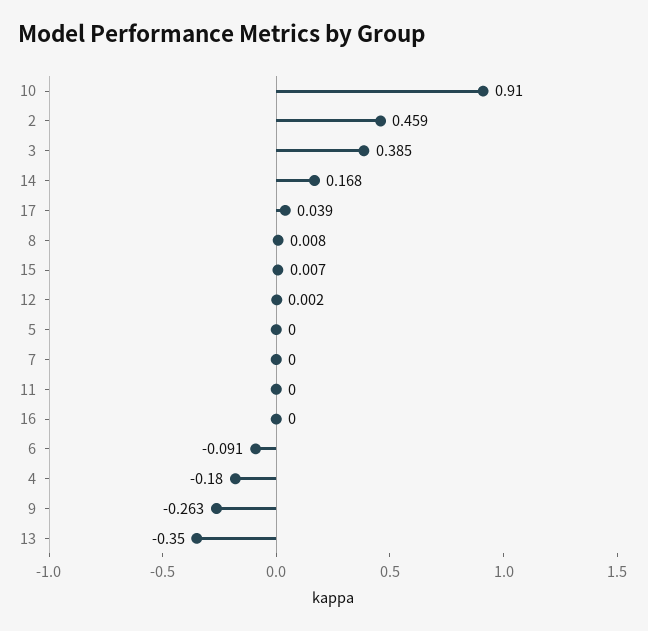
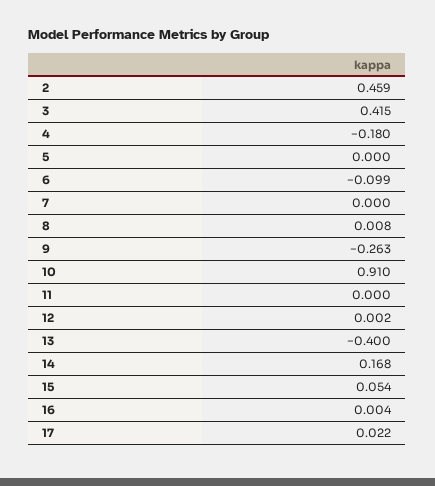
  {
    "10": 0.91,
    "2": 0.459,
-   "3": 0.385,
+   "3": 0.415,
    "14": 0.168,
-   "17": 0.039,
+   "17": 0.022,
    "8": 0.008,
-   "15": 0.007,
+   "15": 0.054,
    "12": 0.002,
    "5": 0,
    "7": 0,
    "11": 0,
-   "16": 0,
+   "16": 0.004,
-   "6": -0.091,
+   "6": -0.099,
    "4": -0.18,
    "9": -0.263,
-   "13": -0.35
+   "13": -0.4
  }

